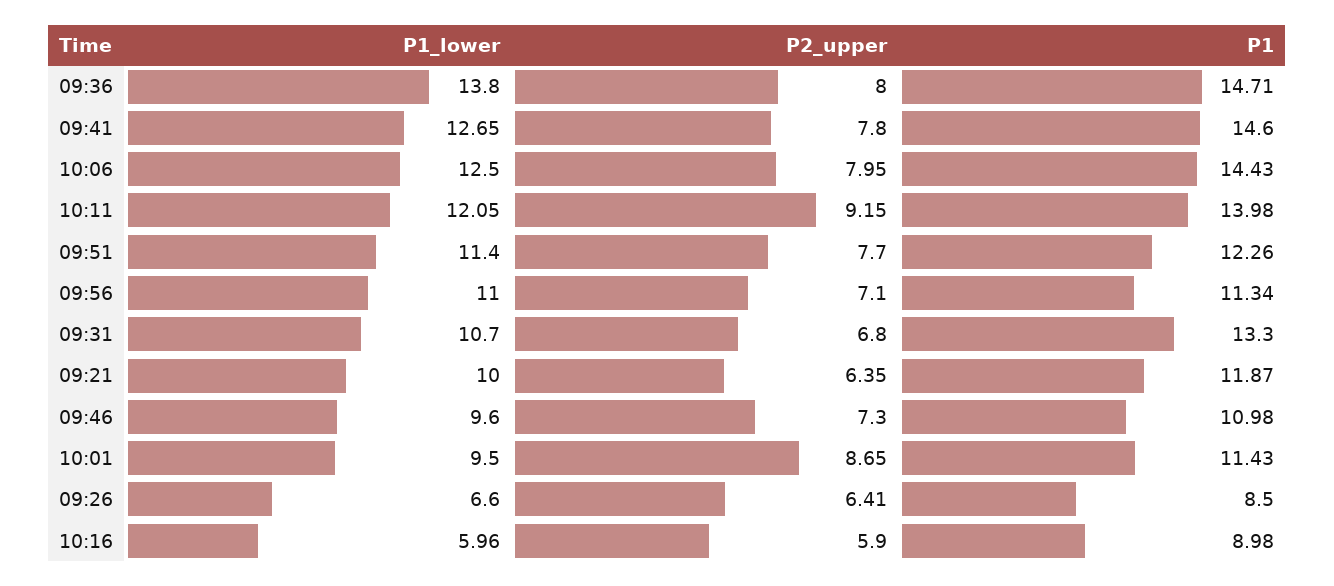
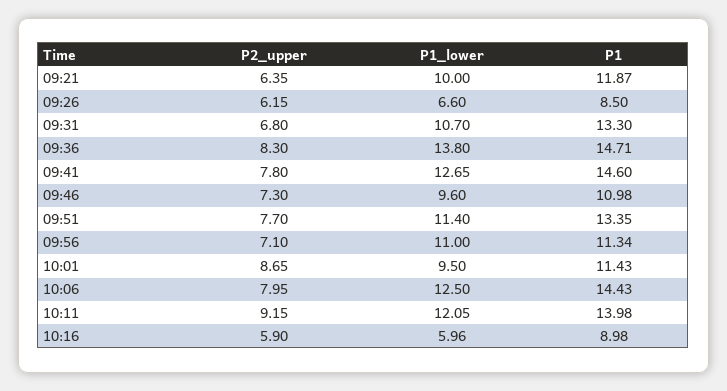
  {
    "P1_lower": {
      "09:36": 13.8,
      "09:41": 12.65,
      "10:06": 12.5,
      "10:11": 12.05,
      "09:51": 11.4,
      "09:56": 11,
      "09:31": 10.7,
      "09:21": 10,
      "09:46": 9.6,
      "10:01": 9.5,
      "09:26": 6.6,
      "10:16": 5.96
    },
    "P2_upper": {
-     "09:36": 8,
+     "09:36": 8.3,
      "09:41": 7.8,
      "10:06": 7.95,
      "10:11": 9.15,
      "09:51": 7.7,
      "09:56": 7.1,
      "09:31": 6.8,
      "09:21": 6.35,
      "09:46": 7.3,
      "10:01": 8.65,
-     "09:26": 6.41,
+     "09:26": 6.15,
      "10:16": 5.9
    },
    "P1": {
      "09:36": 14.71,
      "09:41": 14.6,
      "10:06": 14.43,
      "10:11": 13.98,
-     "09:51": 12.26,
+     "09:51": 13.35,
      "09:56": 11.34,
      "09:31": 13.3,
      "09:21": 11.87,
      "09:46": 10.98,
      "10:01": 11.43,
      "09:26": 8.5,
      "10:16": 8.98
    }
  }

